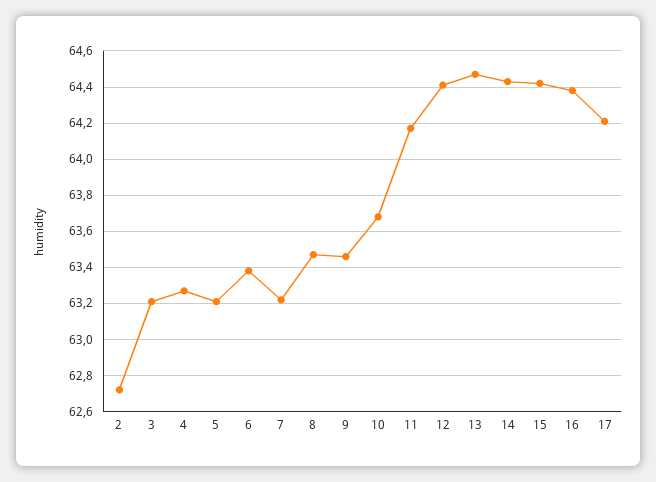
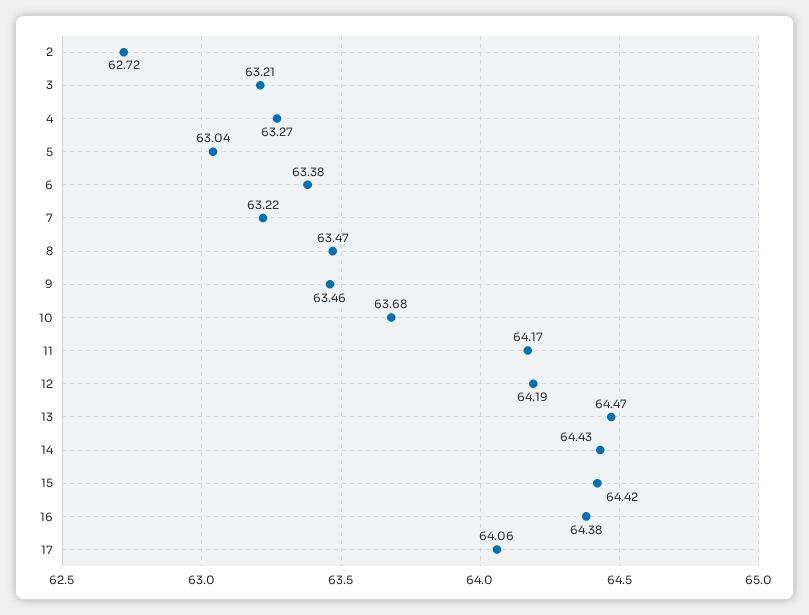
  {
    "2": 62.72,
    "3": 63.21,
    "4": 63.27,
-   "5": 63.2,
+   "5": 63.04,
    "6": 63.38,
    "7": 63.22,
    "8": 63.47,
    "9": 63.46,
    "10": 63.68,
    "11": 64.17,
-   "12": 64.4,
+   "12": 64.19,
    "13": 64.47,
    "14": 64.43,
    "15": 64.42,
    "16": 64.38,
-   "17": 64.2
+   "17": 64.06
  }

